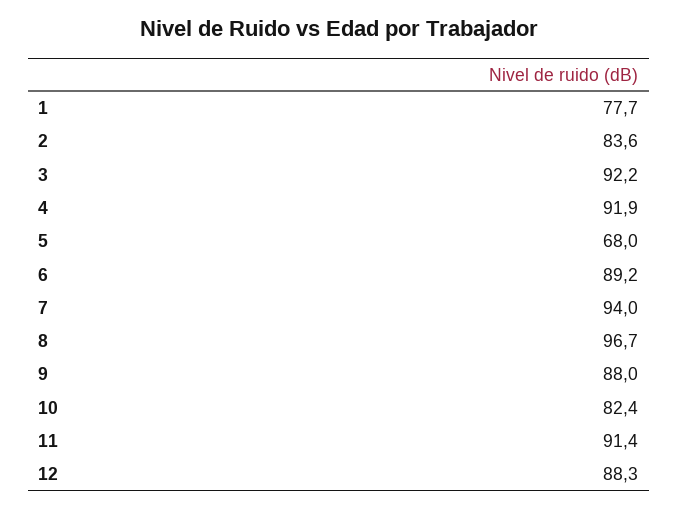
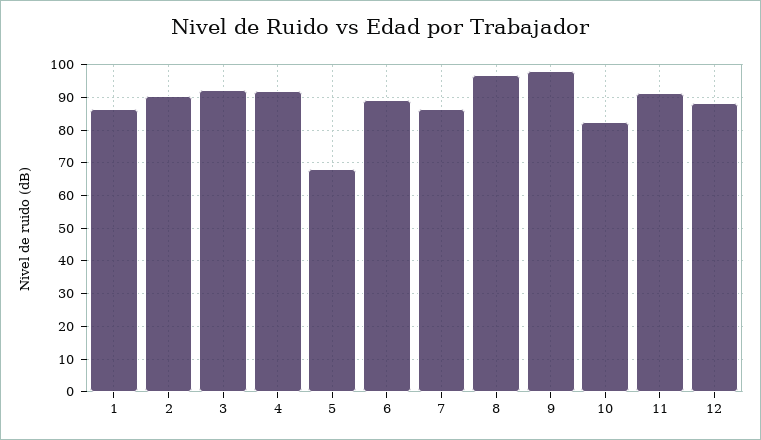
  {
-   "1": 77.7,
+   "1": 86,
-   "2": 83.6,
+   "2": 90,
    "3": 92.2,
    "4": 91.9,
    "5": 68,
    "6": 89.2,
-   "7": 94,
+   "7": 86,
    "8": 96.7,
-   "9": 88,
+   "9": 98,
    "10": 82.4,
    "11": 91.4,
    "12": 88.3
  }

